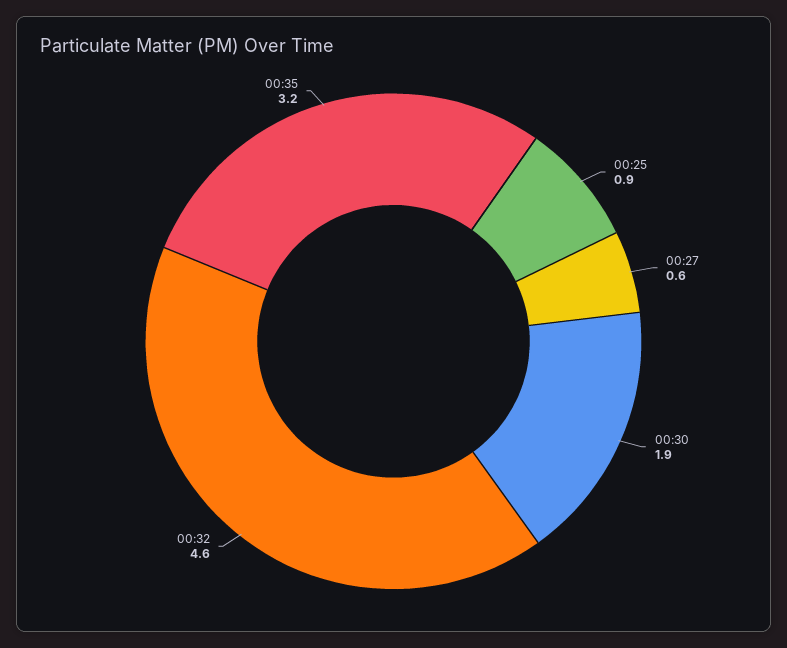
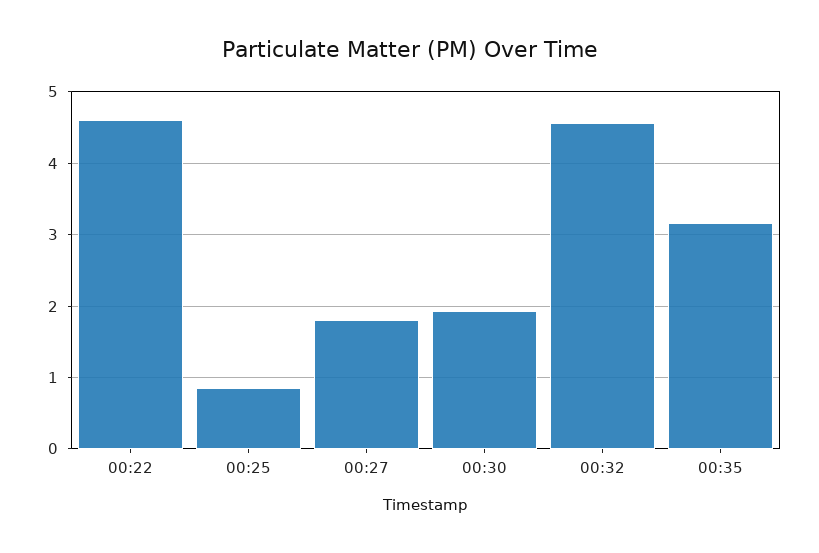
  {
    "00:25": 0.9,
-   "00:27": 0.6,
+   "00:27": 1.8,
    "00:30": 1.9,
    "00:32": 4.6,
-   "00:35": 3.2
+   "00:35": 3.2,
+   "00:22": 4.6
  }

